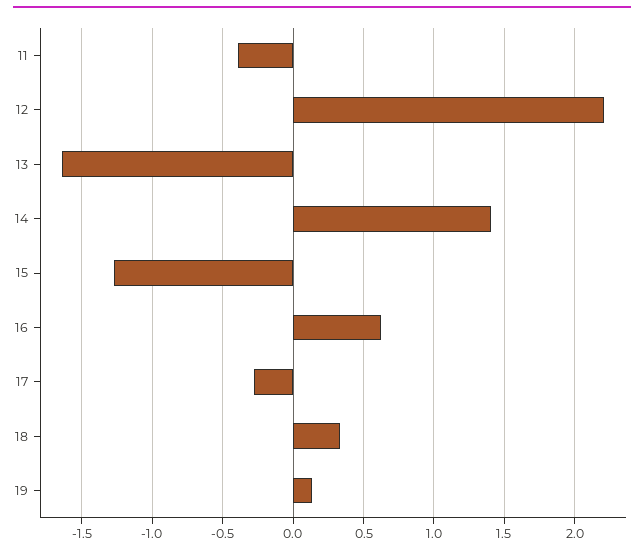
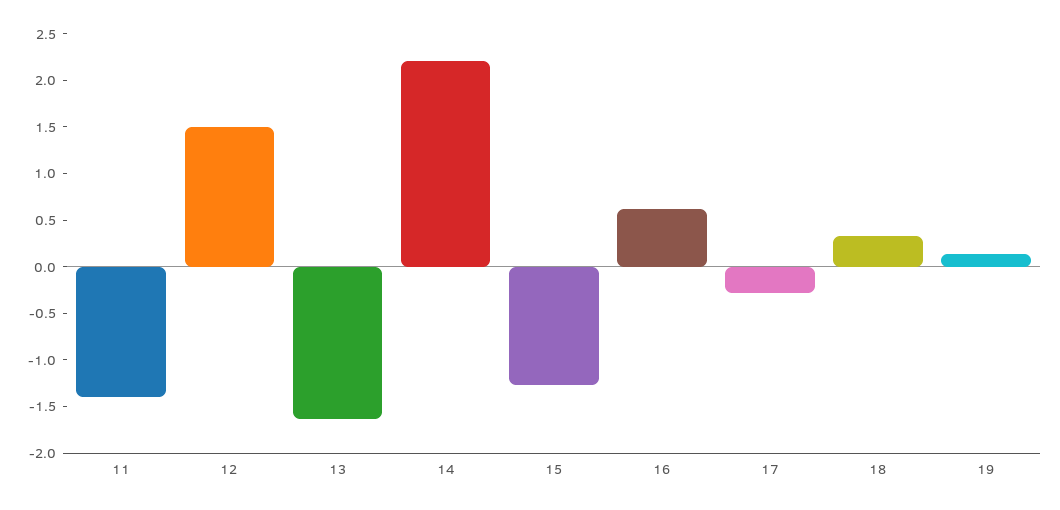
  {
-   "11": -0.4,
+   "11": -1.4,
-   "12": 2.2,
+   "12": 1.5,
    "13": -1.65,
-   "14": 1.4,
+   "14": 2.2,
    "15": -1.25,
    "16": 0.6,
    "17": -0.3,
    "18": 0.35,
    "19": 0.15
  }

